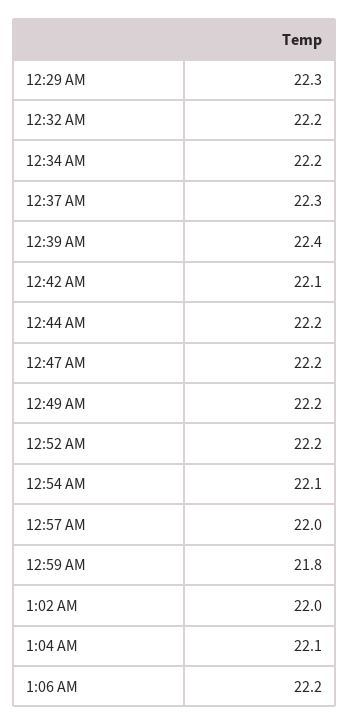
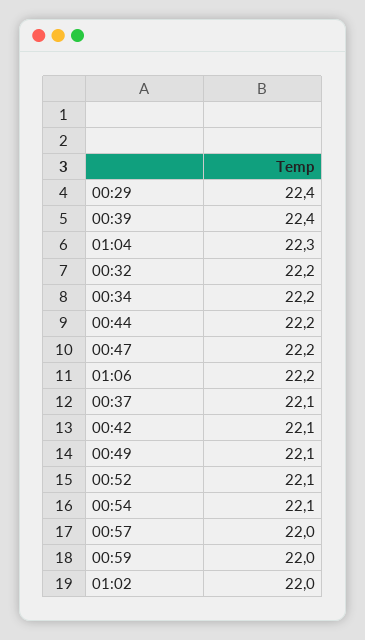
  {
-   "12:29 AM": 22.3,
+   "12:29 AM": 22.4,
    "12:32 AM": 22.2,
    "12:34 AM": 22.2,
-   "12:37 AM": 22.3,
+   "12:37 AM": 22.1,
    "12:39 AM": 22.4,
    "12:42 AM": 22.1,
    "12:44 AM": 22.2,
    "12:47 AM": 22.2,
-   "12:49 AM": 22.2,
+   "12:49 AM": 22.1,
-   "12:52 AM": 22.2,
+   "12:52 AM": 22.1,
    "12:54 AM": 22.1,
    "12:57 AM": 22,
-   "12:59 AM": 21.8,
+   "12:59 AM": 22,
    "1:02 AM": 22,
-   "1:04 AM": 22.1,
+   "1:04 AM": 22.3,
    "1:06 AM": 22.2
  }

